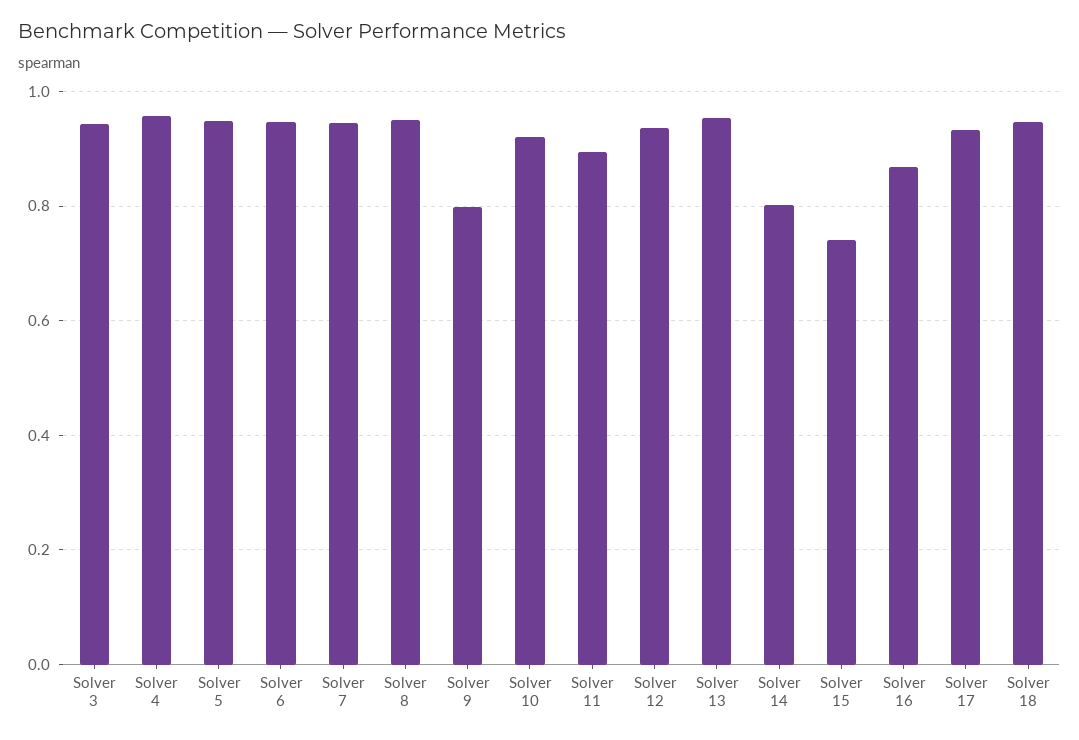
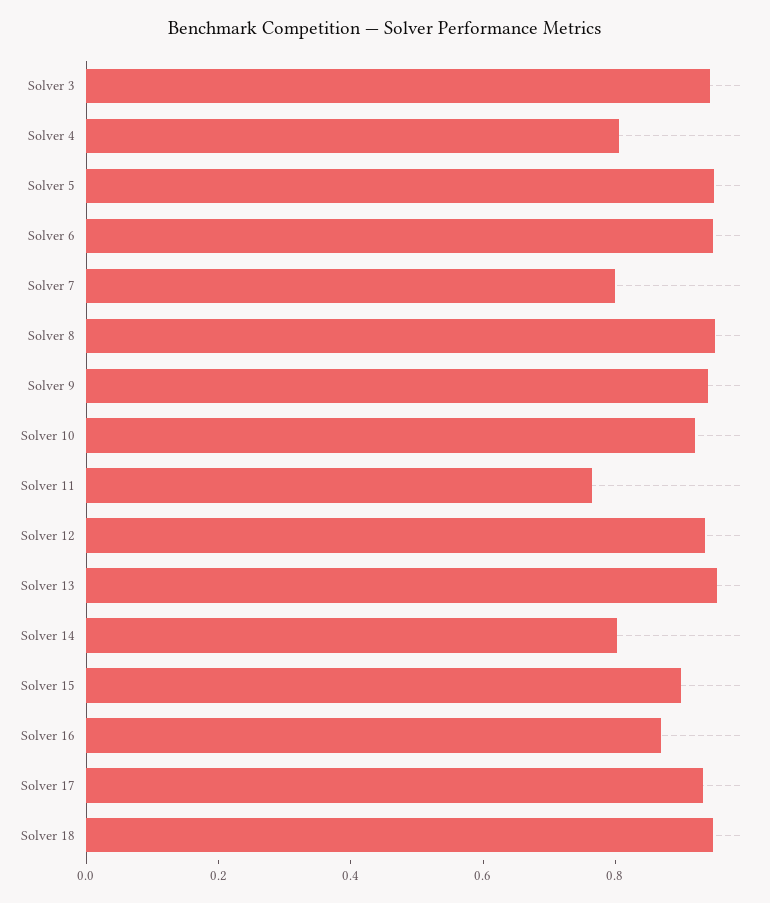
  {
    "Solver 3": 0.94,
-   "Solver 4": 0.96,
+   "Solver 4": 0.8,
    "Solver 5": 0.94,
    "Solver 6": 0.94,
-   "Solver 7": 0.94,
+   "Solver 7": 0.8,
    "Solver 8": 0.96,
-   "Solver 9": 0.8,
+   "Solver 9": 0.95,
    "Solver 10": 0.92,
-   "Solver 11": 0.9,
+   "Solver 11": 0.75,
    "Solver 12": 0.94,
    "Solver 13": 0.96,
    "Solver 14": 0.8,
-   "Solver 15": 0.74,
+   "Solver 15": 0.9,
    "Solver 16": 0.86,
    "Solver 17": 0.94,
    "Solver 18": 0.94
  }

